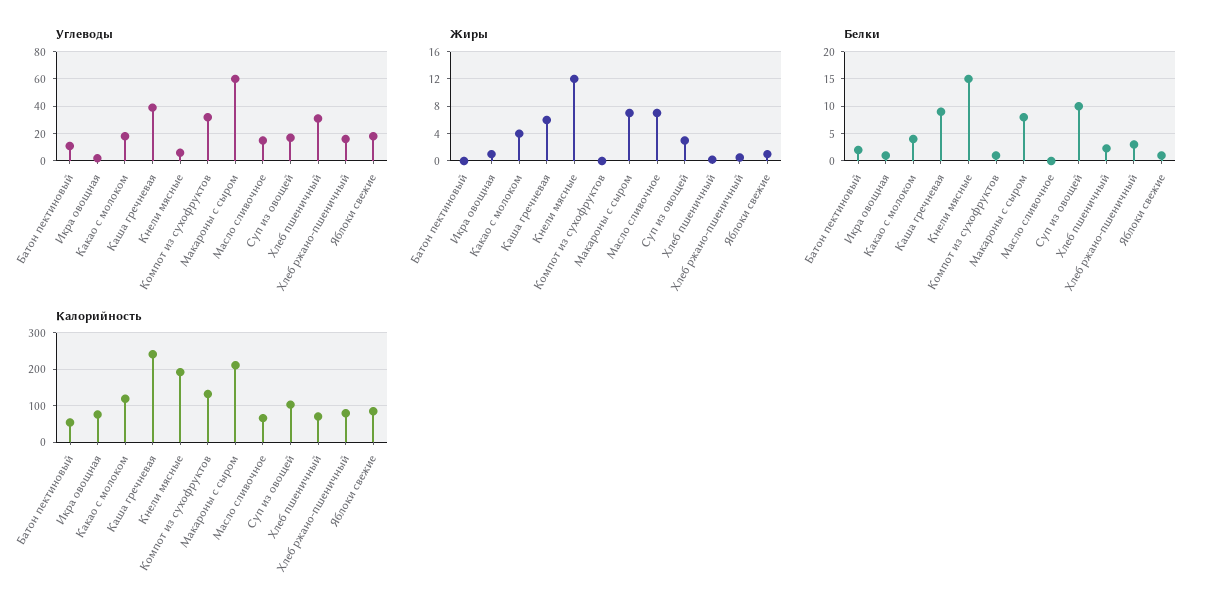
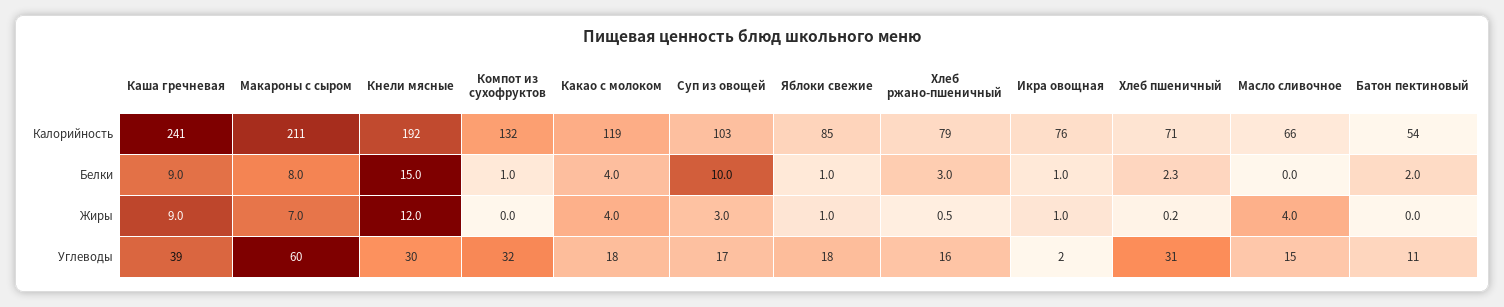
  {
    "Углеводы": {
      "Батон пектиновый": 11,
      "Икра овощная": 2,
      "Какао с молоком": 18,
      "Каша гречневая": 39,
-     "Кнели мясные": 5,
+     "Кнели мясные": 30,
      "Компот из сухофруктов": 32,
      "Макароны с сыром": 60,
      "Масло сливочное": 15,
      "Суп из овощей": 17,
      "Хлеб пшеничный": 31,
      "Хлеб ржано-пшеничный": 16,
      "Яблоки свежие": 18
    },
    "Жиры": {
      "Батон пектиновый": 0,
      "Икра овощная": 1,
      "Какао с молоком": 4,
-     "Каша гречневая": 6,
+     "Каша гречневая": 9,
      "Кнели мясные": 12,
      "Компот из сухофруктов": 0,
      "Макароны с сыром": 7,
-     "Масло сливочное": 7,
+     "Масло сливочное": 4,
      "Суп из овощей": 3,
      "Хлеб пшеничный": 0.2,
      "Хлеб ржано-пшеничный": 0.5,
      "Яблоки свежие": 1
    },
    "Белки": {
      "Батон пектиновый": 2,
      "Икра овощная": 1,
      "Какао с молоком": 4,
      "Каша гречневая": 9,
      "Кнели мясные": 15,
      "Компот из сухофруктов": 1,
      "Макароны с сыром": 8,
      "Масло сливочное": 0,
      "Суп из овощей": 10,
      "Хлеб пшеничный": 2.3,
      "Хлеб ржано-пшеничный": 3,
      "Яблоки свежие": 1
    },
    "Калорийность": {
      "Батон пектиновый": 54,
      "Икра овощная": 76,
      "Какао с молоком": 119,
      "Каша гречневая": 241,
      "Кнели мясные": 192,
      "Компот из сухофруктов": 132,
      "Макароны с сыром": 211,
      "Масло сливочное": 66,
      "Суп из овощей": 103,
      "Хлеб пшеничный": 71,
      "Хлеб ржано-пшеничный": 79,
      "Яблоки свежие": 85
    }
  }

